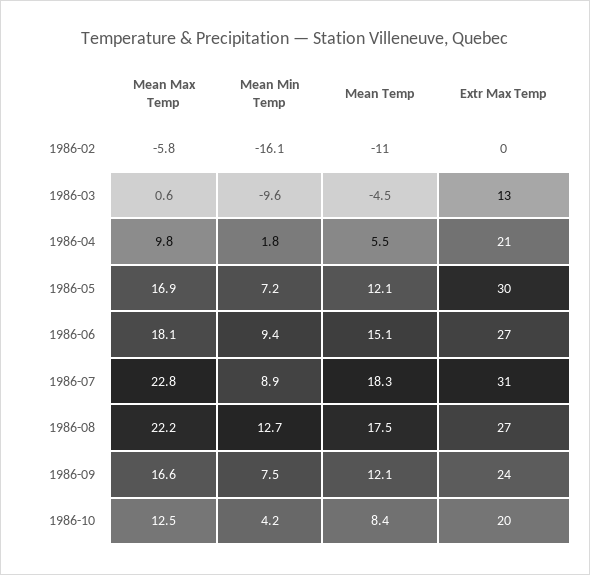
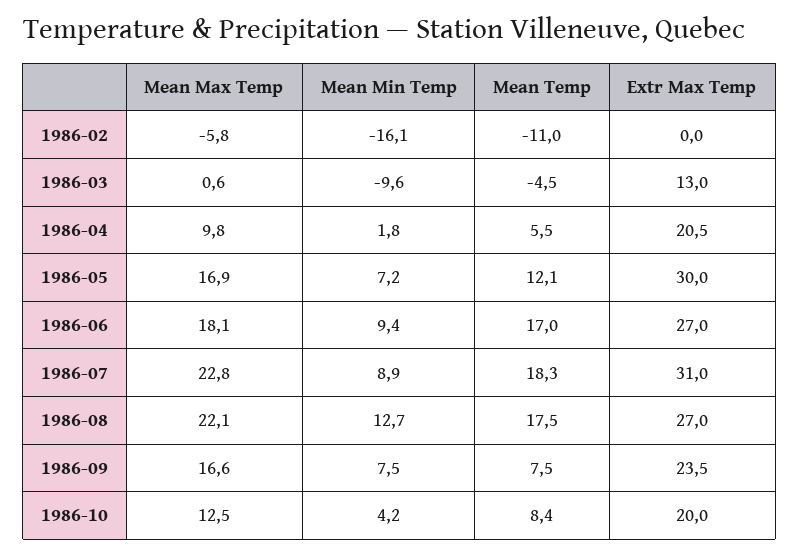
  {
    "Mean Max Temp": {
      "1986-02": -5.8,
      "1986-03": 0.6,
      "1986-04": 9.8,
      "1986-05": 16.9,
      "1986-06": 18.1,
      "1986-07": 22.8,
-     "1986-08": 22.2,
+     "1986-08": 22.1,
      "1986-09": 16.6,
      "1986-10": 12.5
    },
    "Mean Min Temp": {
      "1986-02": -16.1,
      "1986-03": -9.6,
      "1986-04": 1.8,
      "1986-05": 7.2,
      "1986-06": 9.4,
      "1986-07": 8.9,
      "1986-08": 12.7,
      "1986-09": 7.5,
      "1986-10": 4.2
    },
    "Mean Temp": {
      "1986-02": -11,
      "1986-03": -4.5,
      "1986-04": 5.5,
      "1986-05": 12.1,
-     "1986-06": 15.1,
+     "1986-06": 17,
      "1986-07": 18.3,
      "1986-08": 17.5,
-     "1986-09": 12.1,
+     "1986-09": 7.5,
      "1986-10": 8.4
    },
    "Extr Max Temp": {
      "1986-02": 0,
      "1986-03": 13,
      "1986-04": 20.5,
      "1986-05": 30,
      "1986-06": 27,
      "1986-07": 31,
      "1986-08": 27,
      "1986-09": 23.5,
      "1986-10": 20
    }
  }

